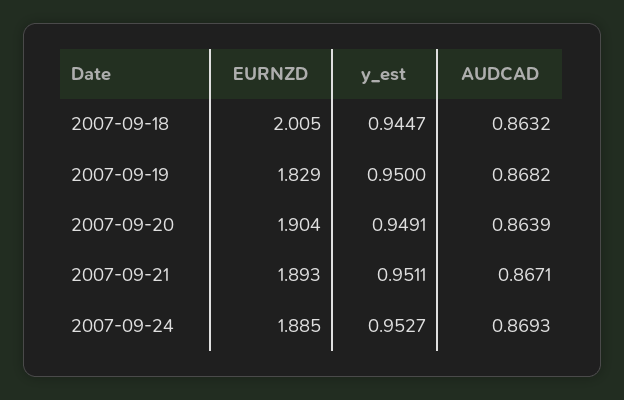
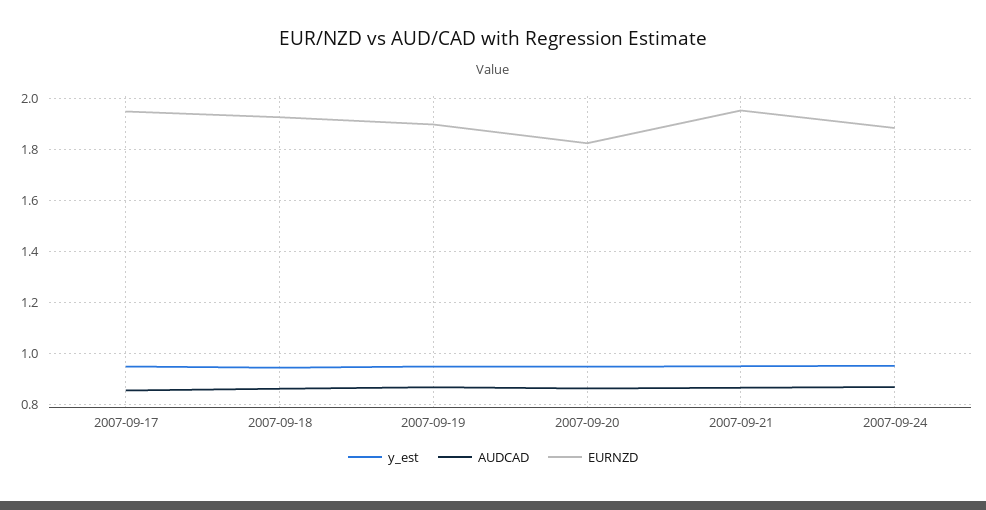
  {
    "EURNZD": {
-     "2007-09-18": 2.005,
+     "2007-09-18": 1.925,
-     "2007-09-19": 1.829,
+     "2007-09-19": 1.9,
-     "2007-09-20": 1.904,
+     "2007-09-20": 1.825,
-     "2007-09-21": 1.893,
+     "2007-09-21": 1.95,
-     "2007-09-24": 1.885
+     "2007-09-24": 1.885,
+     "2007-09-17": 1.95
    },
    "y_est": {
      "2007-09-18": 0.9447,
      "2007-09-19": 0.95,
      "2007-09-20": 0.9491,
      "2007-09-21": 0.9511,
-     "2007-09-24": 0.9527
+     "2007-09-24": 0.9527,
+     "2007-09-17": 0.95
    },
    "AUDCAD": {
      "2007-09-18": 0.8632,
      "2007-09-19": 0.8682,
      "2007-09-20": 0.8639,
      "2007-09-21": 0.8671,
-     "2007-09-24": 0.8693
+     "2007-09-24": 0.8693,
+     "2007-09-17": 0.85
    }
  }

